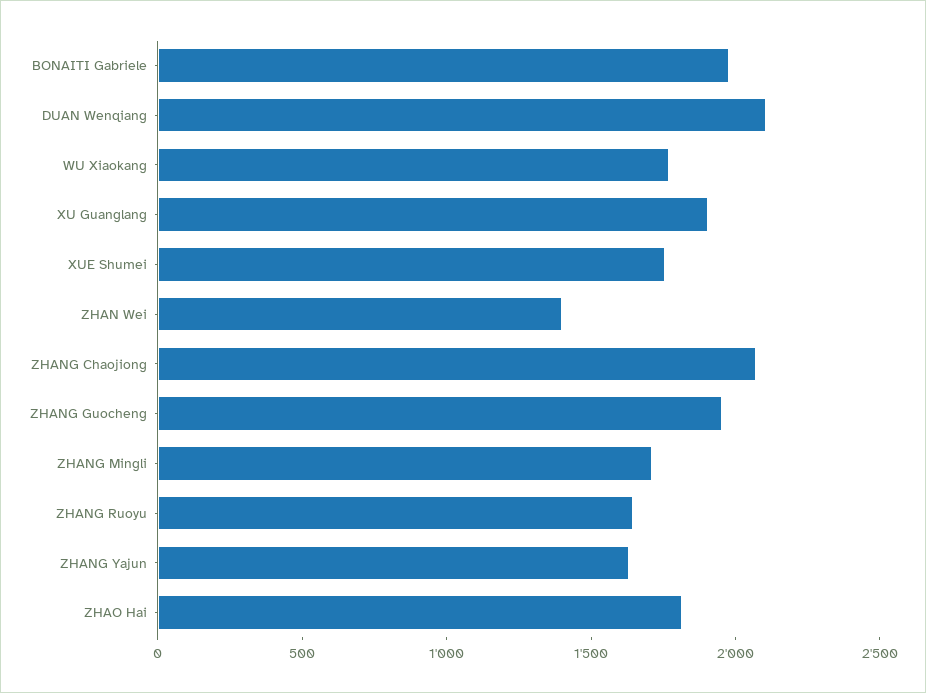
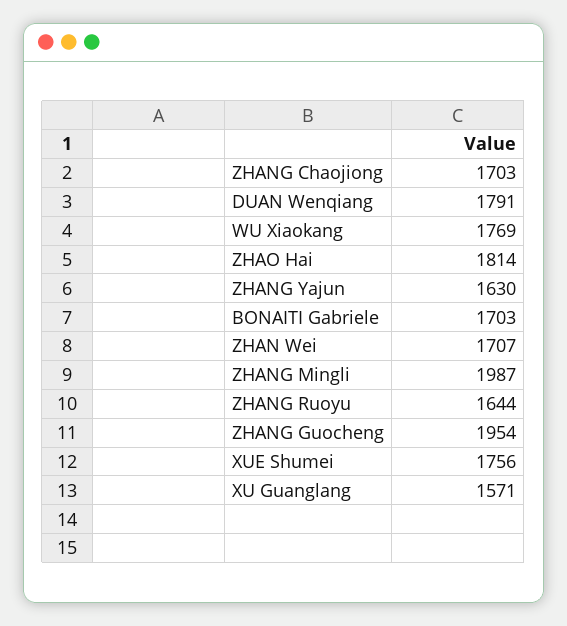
  {
-   "BONAITI Gabriele": 2000,
+   "BONAITI Gabriele": 1703,
-   "DUAN Wenqiang": 2100,
+   "DUAN Wenqiang": 1791,
    "WU Xiaokang": 1769,
-   "XU Guanglang": 1900,
+   "XU Guanglang": 1571,
    "XUE Shumei": 1756,
-   "ZHAN Wei": 1400,
+   "ZHAN Wei": 1707,
-   "ZHANG Chaojiong": 2100,
+   "ZHANG Chaojiong": 1703,
    "ZHANG Guocheng": 1954,
-   "ZHANG Mingli": 1700,
+   "ZHANG Mingli": 1987,
    "ZHANG Ruoyu": 1644,
    "ZHANG Yajun": 1630,
    "ZHAO Hai": 1814
  }

